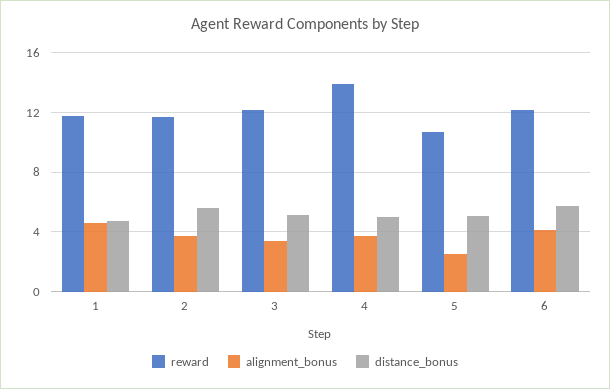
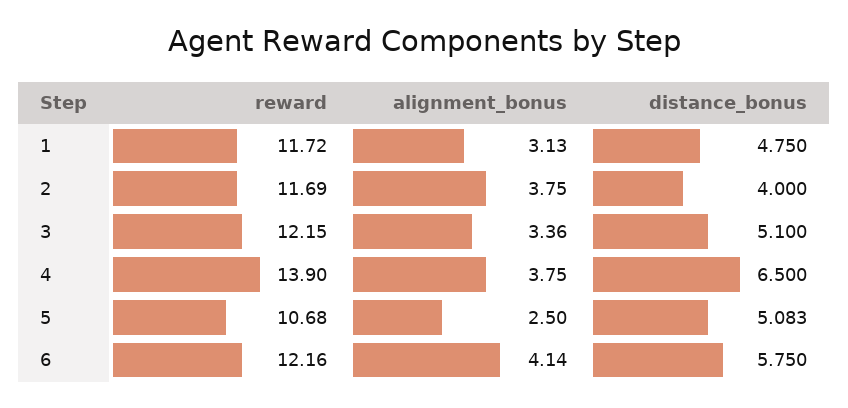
  {
    "reward": {
      "1": 11.72,
      "2": 11.69,
      "3": 12.15,
      "4": 13.9,
      "5": 10.68,
      "6": 12.16
    },
    "alignment_bonus": {
-     "1": 4.5,
+     "1": 3.13,
      "2": 3.75,
      "3": 3.36,
      "4": 3.75,
      "5": 2.5,
      "6": 4.14
    },
    "distance_bonus": {
      "1": 4.75,
-     "2": 5.5,
+     "2": 4,
      "3": 5.1,
-     "4": 5,
+     "4": 6.5,
      "5": 5.083,
      "6": 5.75
    }
  }

